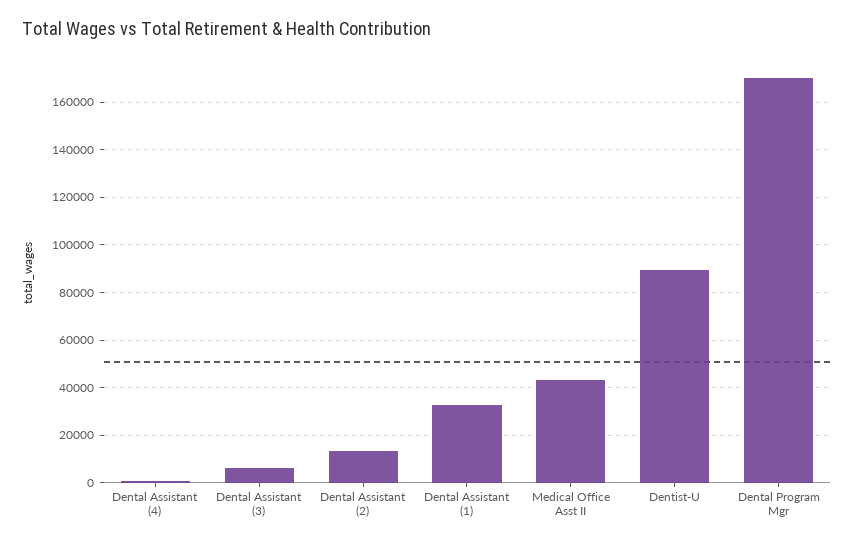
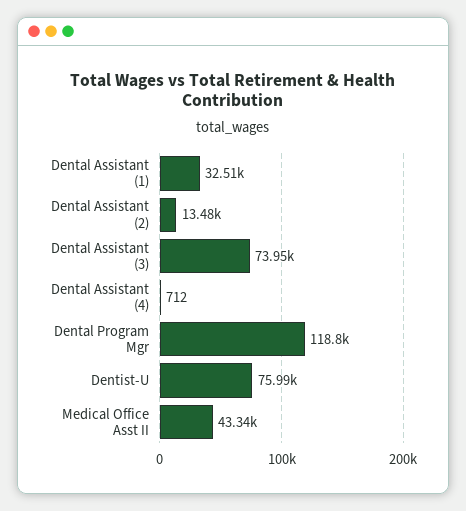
  {
    "Dental Assistant (4)": 712,
-   "Dental Assistant (3)": 5000,
+   "Dental Assistant (3)": 73950,
    "Dental Assistant (2)": 13480,
    "Dental Assistant (1)": 32510,
    "Medical Office Asst II": 43340,
-   "Dentist-U": 90000,
+   "Dentist-U": 75990,
-   "Dental Program Mgr": 170000
+   "Dental Program Mgr": 118800
  }

